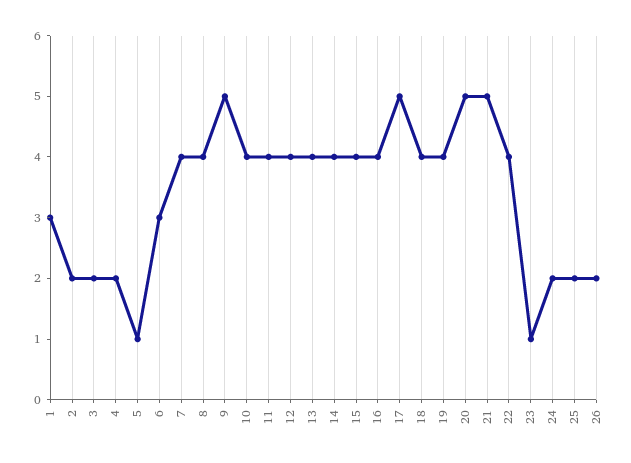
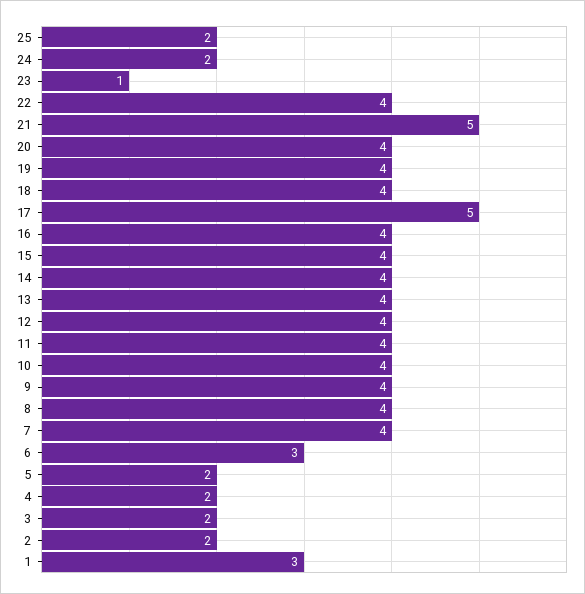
  {
    "1": 3,
    "2": 2,
    "3": 2,
    "4": 2,
-   "5": 1,
+   "5": 2,
    "6": 3,
    "7": 4,
    "8": 4,
-   "9": 5,
+   "9": 4,
    "10": 4,
    "11": 4,
    "12": 4,
    "13": 4,
    "14": 4,
    "15": 4,
    "16": 4,
    "17": 5,
    "18": 4,
    "19": 4,
-   "20": 5,
+   "20": 4,
    "21": 5,
    "22": 4,
    "23": 1,
    "24": 2,
-   "25": 2,
+   "25": 2
-   "26": 2
  }

